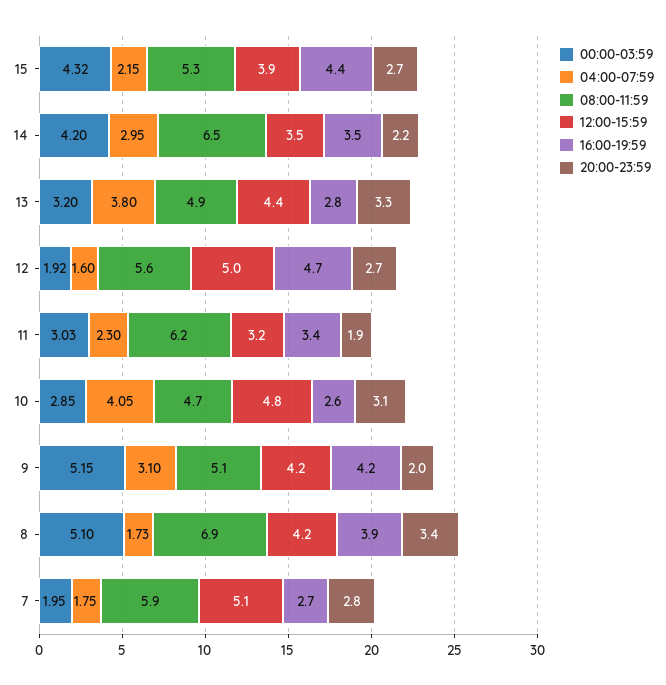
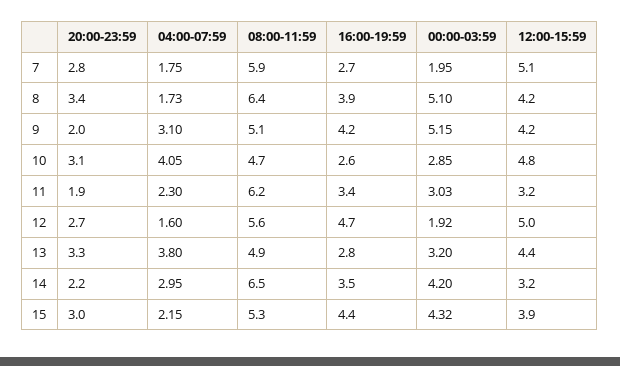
  {
    "00:00-03:59": {
      "15": 4.32,
      "14": 4.2,
      "13": 3.2,
      "12": 1.92,
      "11": 3.03,
      "10": 2.85,
      "9": 5.15,
      "8": 5.1,
      "7": 1.95
    },
    "04:00-07:59": {
      "15": 2.15,
      "14": 2.95,
      "13": 3.8,
      "12": 1.6,
      "11": 2.3,
      "10": 4.05,
      "9": 3.1,
      "8": 1.73,
      "7": 1.75
    },
    "08:00-11:59": {
      "15": 5.3,
      "14": 6.5,
      "13": 4.9,
      "12": 5.6,
      "11": 6.2,
      "10": 4.7,
      "9": 5.1,
-     "8": 6.9,
+     "8": 6.4,
      "7": 5.9
    },
    "12:00-15:59": {
      "15": 3.9,
-     "14": 3.5,
+     "14": 3.2,
      "13": 4.4,
      "12": 5,
      "11": 3.2,
      "10": 4.8,
      "9": 4.2,
      "8": 4.2,
      "7": 5.1
    },
    "16:00-19:59": {
      "15": 4.4,
      "14": 3.5,
      "13": 2.8,
      "12": 4.7,
      "11": 3.4,
      "10": 2.6,
      "9": 4.2,
      "8": 3.9,
      "7": 2.7
    },
    "20:00-23:59": {
-     "15": 2.7,
+     "15": 3,
      "14": 2.2,
      "13": 3.3,
      "12": 2.7,
      "11": 1.9,
      "10": 3.1,
      "9": 2,
      "8": 3.4,
      "7": 2.8
    }
  }

